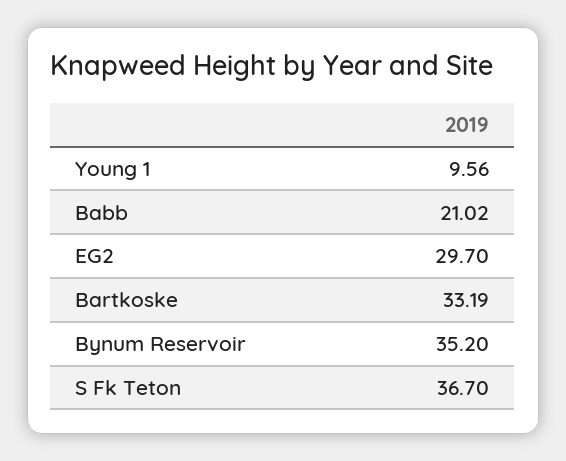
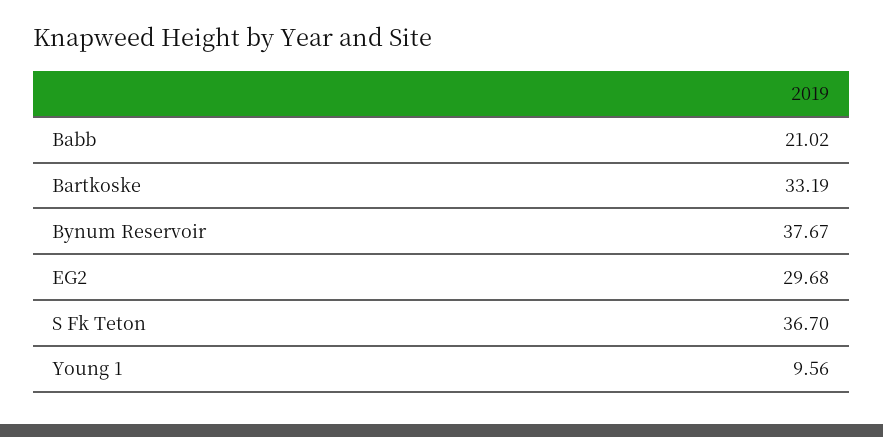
  {
    "Young 1": 9.56,
    "Babb": 21.02,
-   "EG2": 29.7,
+   "EG2": 29.68,
    "Bartkoske": 33.19,
-   "Bynum Reservoir": 35.2,
+   "Bynum Reservoir": 37.67,
    "S Fk Teton": 36.7
  }

